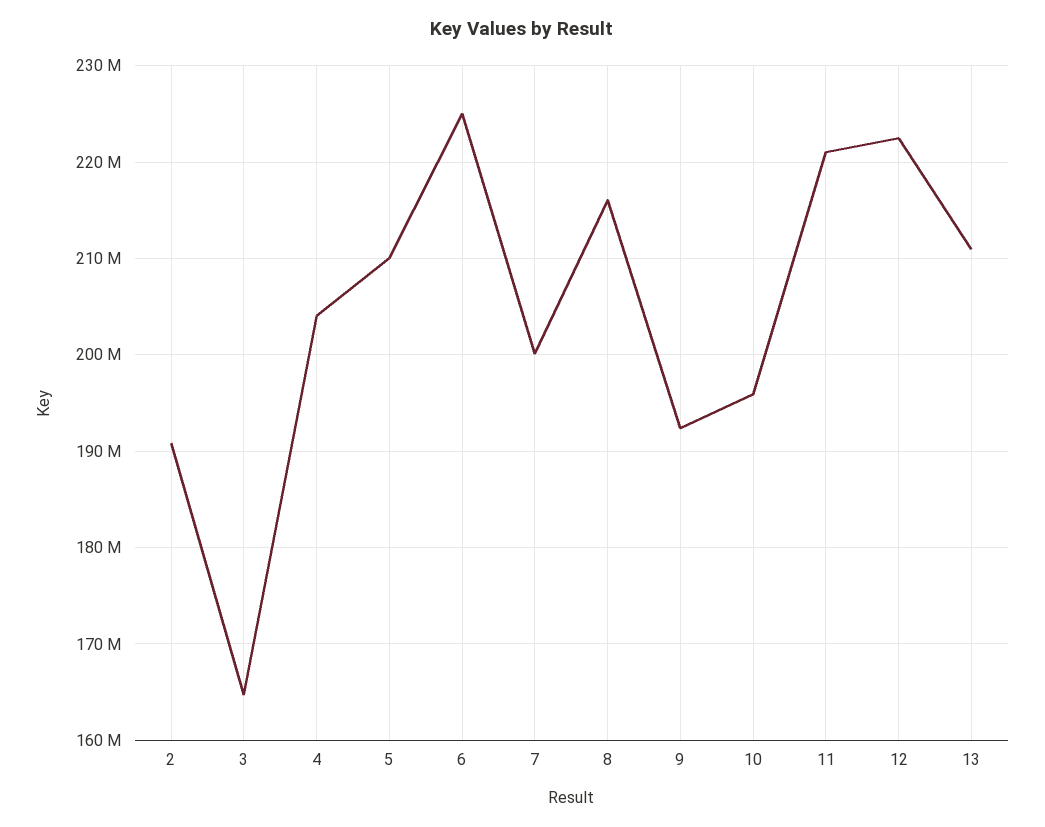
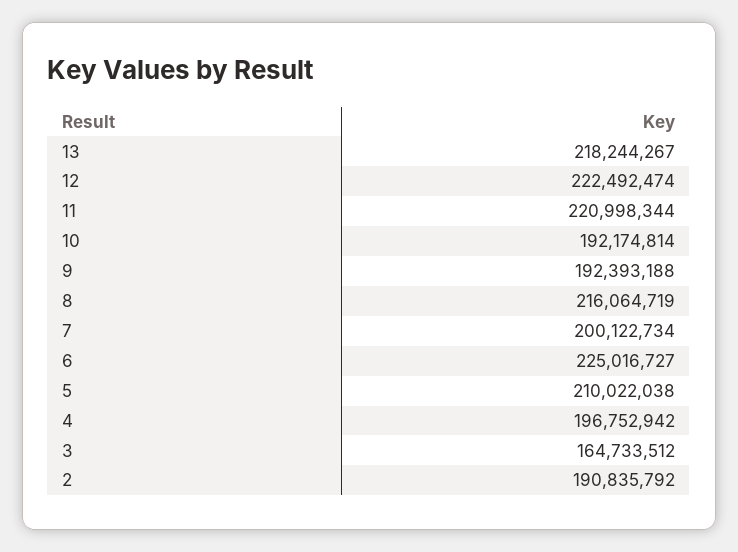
  {
    "2": 190835792,
    "3": 164733512,
-   "4": 204000000,
+   "4": 196752942,
    "5": 210022038,
    "6": 225016727,
    "7": 200122734,
    "8": 216064719,
    "9": 192393188,
-   "10": 196000000,
+   "10": 192174814,
    "11": 220998344,
    "12": 222492474,
-   "13": 211000000
+   "13": 218244267
  }

